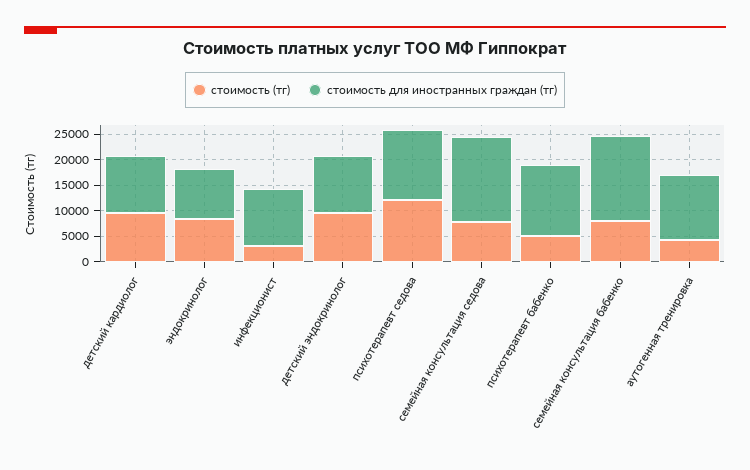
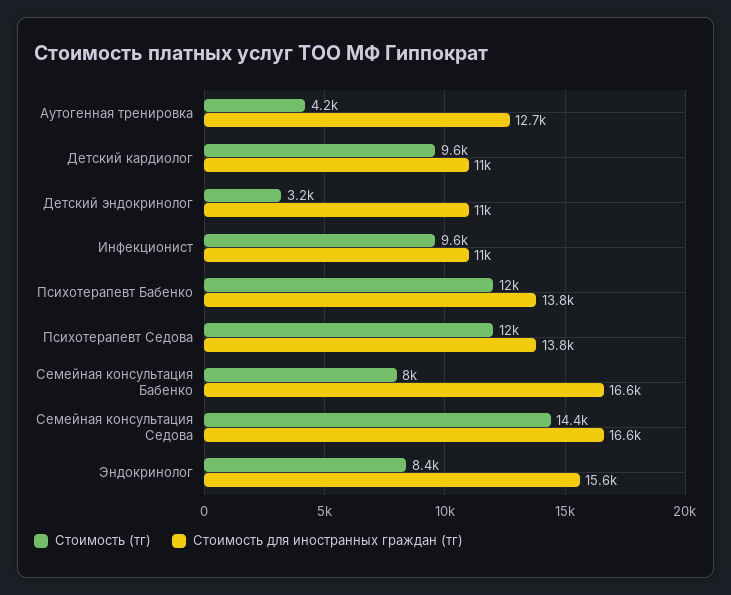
  {
    "стоимость (тг)": {
      "детский кардиолог": 9600,
      "эндокринолог": 8400,
-     "инфекционист": 2500,
+     "инфекционист": 9600,
-     "детский эндокринолог": 10000,
+     "детский эндокринолог": 3200,
      "психотерапевт седова": 12000,
-     "семейная консультация седова": 7500,
+     "семейная консультация седова": 14400,
-     "психотерапевт бабенко": 5000,
+     "психотерапевт бабенко": 12000,
      "семейная консультация бабенко": 8000,
      "аутогенная тренировка": 4200
    },
    "стоимость для иностранных граждан (тг)": {
      "детский кардиолог": 11000,
-     "эндокринолог": 10000,
+     "эндокринолог": 15600,
      "инфекционист": 11000,
      "детский эндокринолог": 11000,
      "психотерапевт седова": 13800,
      "семейная консультация седова": 16600,
      "психотерапевт бабенко": 13800,
      "семейная консультация бабенко": 16600,
      "аутогенная тренировка": 12700
    }
  }

